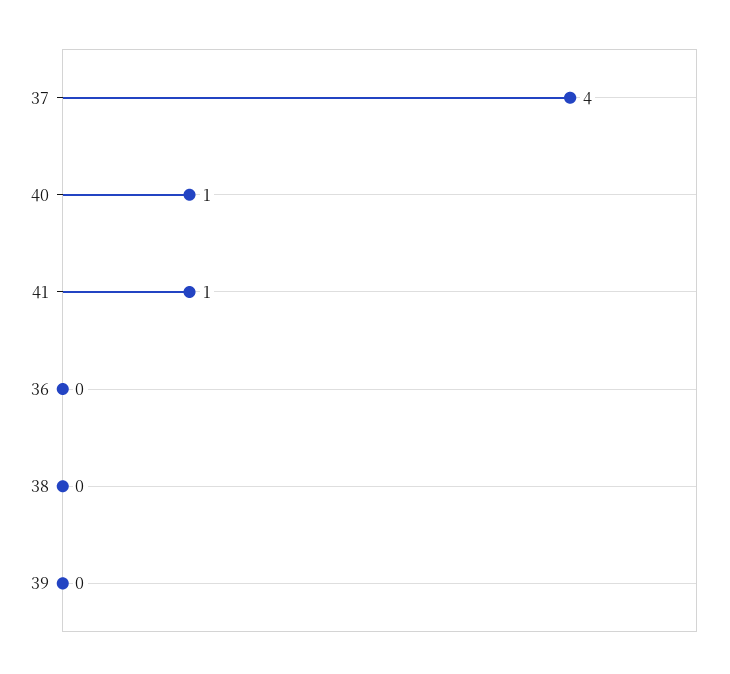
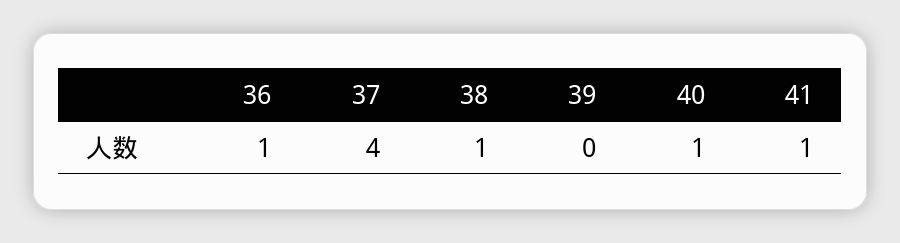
  {
    "37": 4,
    "40": 1,
    "41": 1,
-   "36": 0,
+   "36": 1,
-   "38": 0,
+   "38": 1,
    "39": 0
  }

